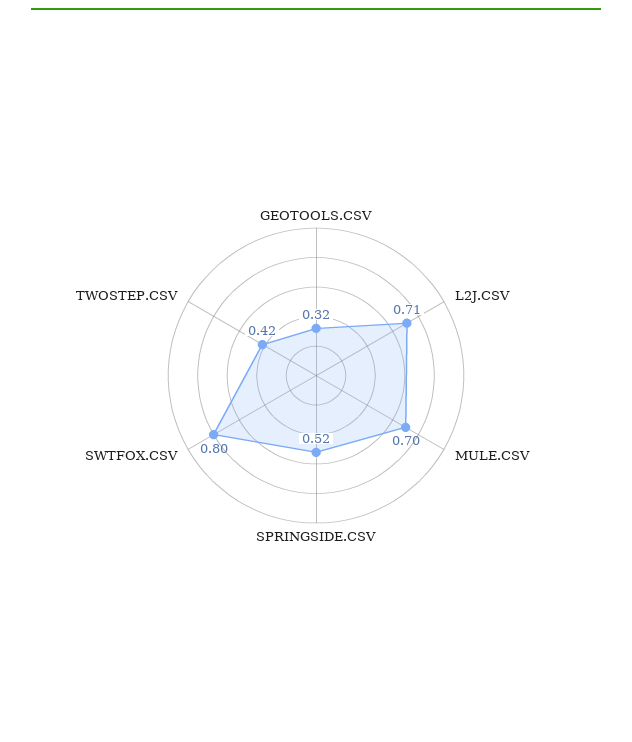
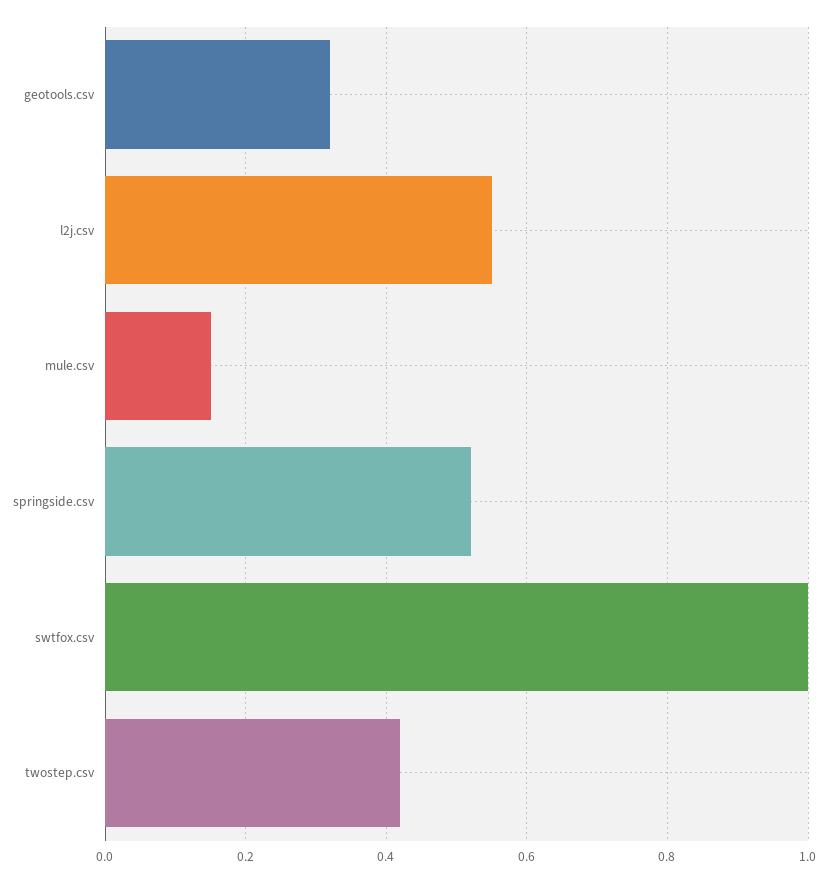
  {
    "GEOTOOLS.CSV": 0.32,
-   "L2J.CSV": 0.71,
+   "L2J.CSV": 0.55,
-   "MULE.CSV": 0.7,
+   "MULE.CSV": 0.15,
    "SPRINGSIDE.CSV": 0.52,
-   "SWTFOX.CSV": 0.8,
+   "SWTFOX.CSV": 1,
    "TWOSTEP.CSV": 0.42
  }

